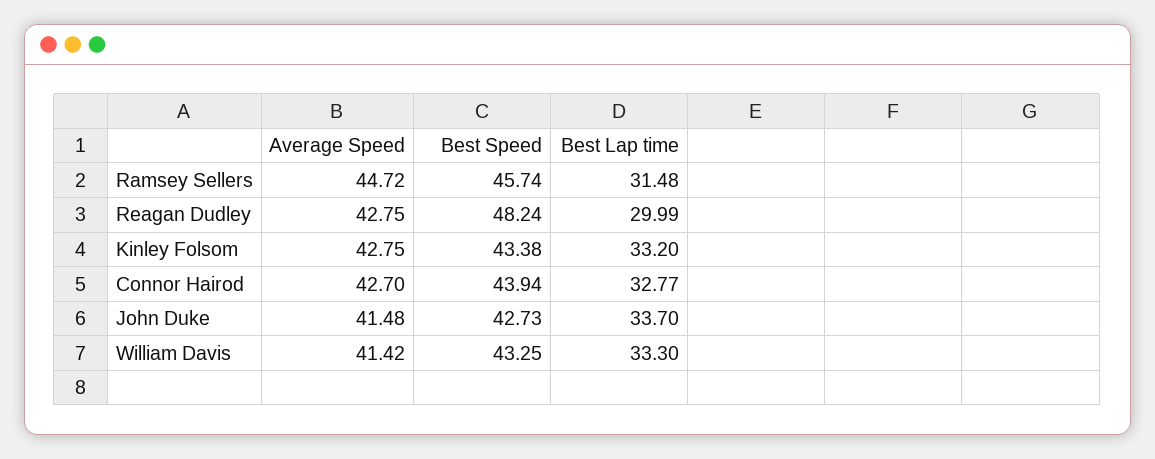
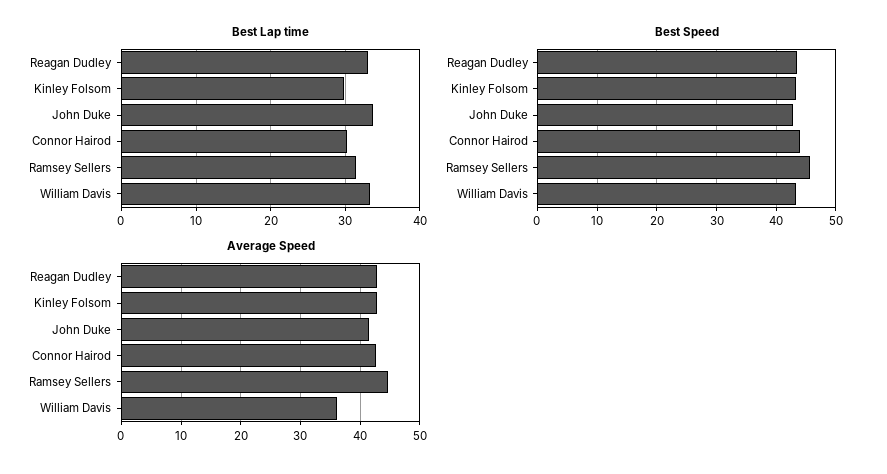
  {
    "Average Speed": {
      "Ramsey Sellers": 44.72,
      "Reagan Dudley": 42.75,
      "Kinley Folsom": 42.75,
      "Connor Hairod": 42.7,
      "John Duke": 41.48,
-     "William Davis": 41.42
+     "William Davis": 36
    },
    "Best Speed": {
      "Ramsey Sellers": 45.74,
-     "Reagan Dudley": 48.24,
+     "Reagan Dudley": 44,
      "Kinley Folsom": 43.38,
      "Connor Hairod": 43.94,
      "John Duke": 42.73,
      "William Davis": 43.25
    },
    "Best Lap time": {
      "Ramsey Sellers": 31.48,
-     "Reagan Dudley": 29.99,
+     "Reagan Dudley": 33,
-     "Kinley Folsom": 33.2,
+     "Kinley Folsom": 30,
-     "Connor Hairod": 32.77,
+     "Connor Hairod": 30,
      "John Duke": 33.7,
      "William Davis": 33.3
    }
  }

